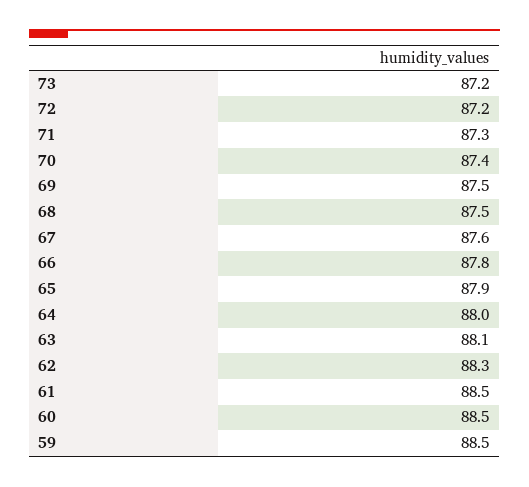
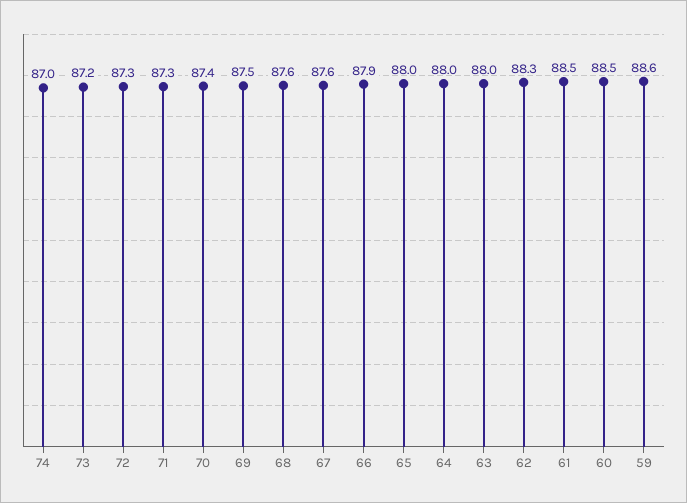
  {
    "73": 87.2,
-   "72": 87.2,
+   "72": 87.3,
    "71": 87.3,
    "70": 87.4,
    "69": 87.5,
-   "68": 87.5,
+   "68": 87.6,
    "67": 87.6,
-   "66": 87.8,
+   "66": 87.9,
-   "65": 87.9,
+   "65": 88,
    "64": 88,
-   "63": 88.1,
+   "63": 88,
    "62": 88.3,
    "61": 88.5,
    "60": 88.5,
-   "59": 88.5
+   "59": 88.6,
+   "74": 87
  }

